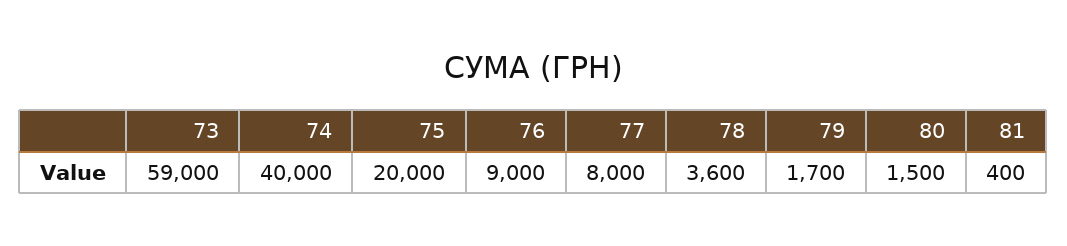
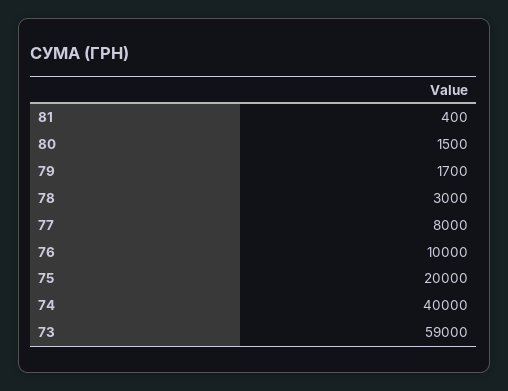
  {
    "73": 59000,
    "74": 40000,
    "75": 20000,
-   "76": 9000,
+   "76": 10000,
    "77": 8000,
-   "78": 3600,
+   "78": 3000,
    "79": 1700,
    "80": 1500,
    "81": 400
  }

